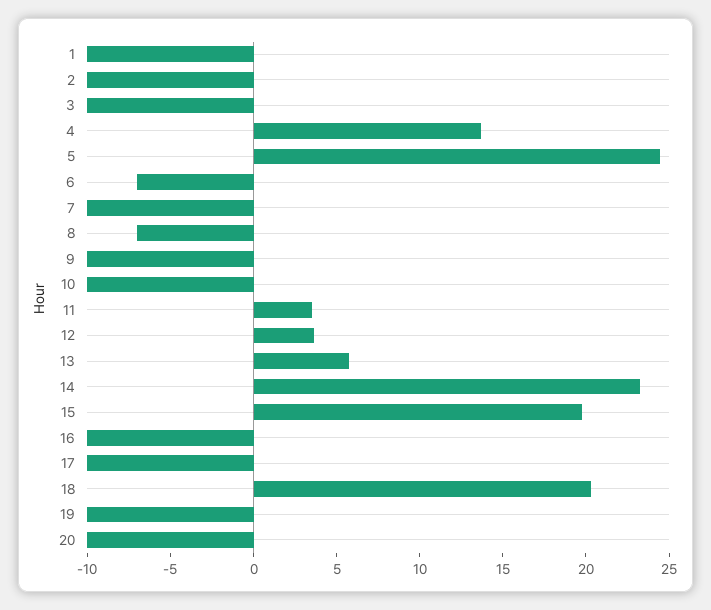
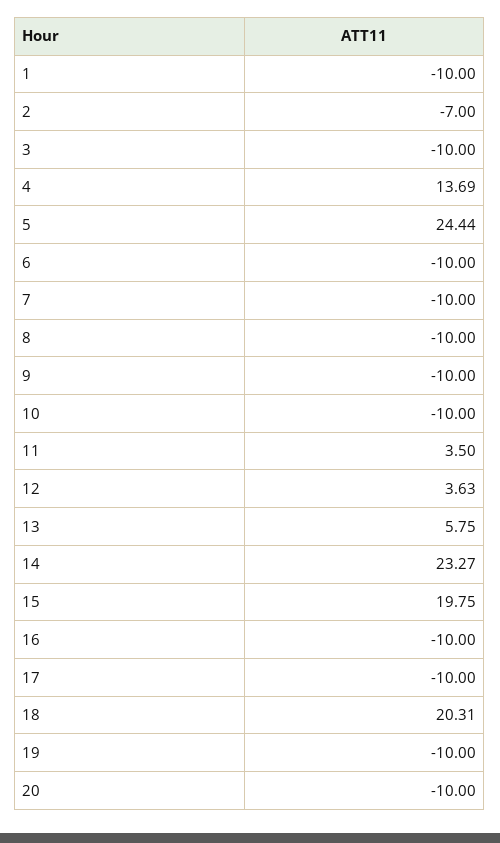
  {
    "1": -10,
-   "2": -10,
+   "2": -7,
    "3": -10,
    "4": 13.69,
    "5": 24.44,
-   "6": -7,
+   "6": -10,
    "7": -10,
-   "8": -7,
+   "8": -10,
    "9": -10,
    "10": -10,
    "11": 3.5,
    "12": 3.63,
    "13": 5.75,
    "14": 23.27,
    "15": 19.75,
    "16": -10,
    "17": -10,
    "18": 20.31,
    "19": -10,
    "20": -10
  }

